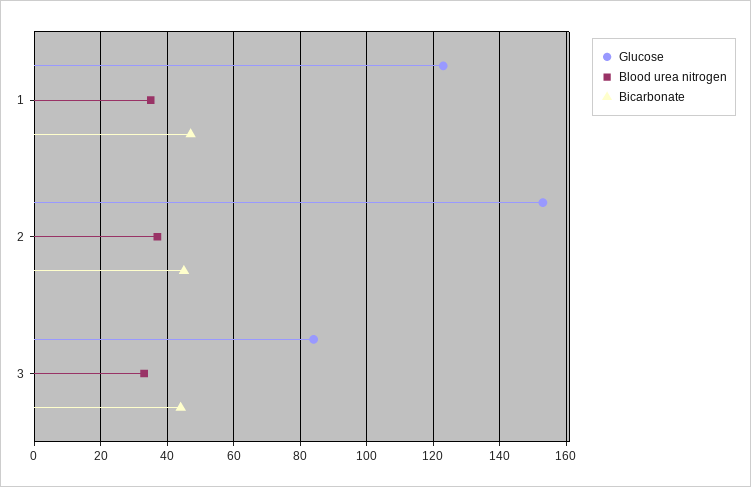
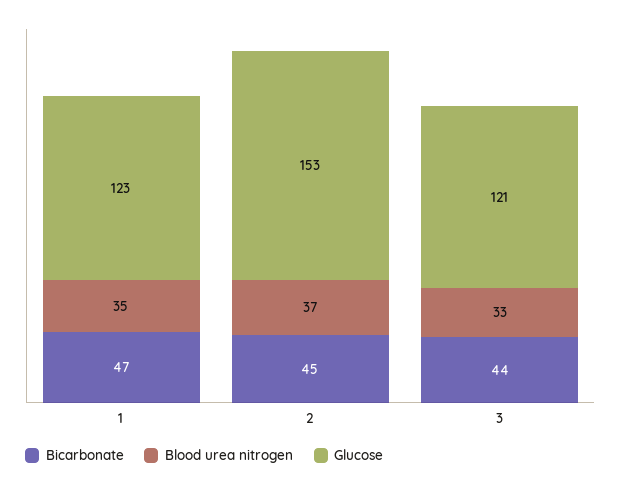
  {
    "Glucose": {
      "1": 123,
      "2": 153,
-     "3": 85
+     "3": 121
    },
    "Blood urea nitrogen": {
      "1": 35,
      "2": 37,
      "3": 33
    },
    "Bicarbonate": {
      "1": 47,
      "2": 45,
      "3": 44
    }
  }

